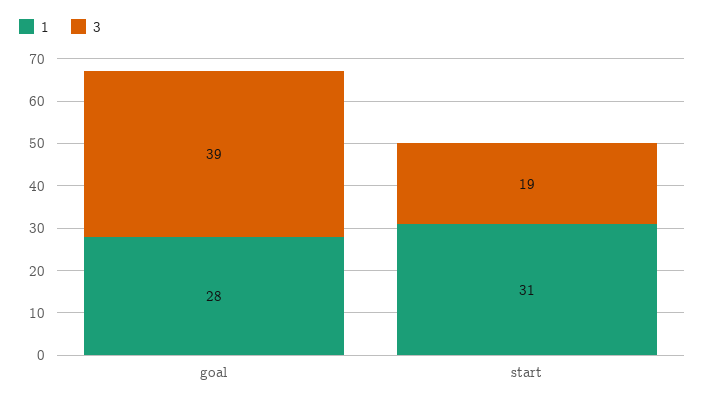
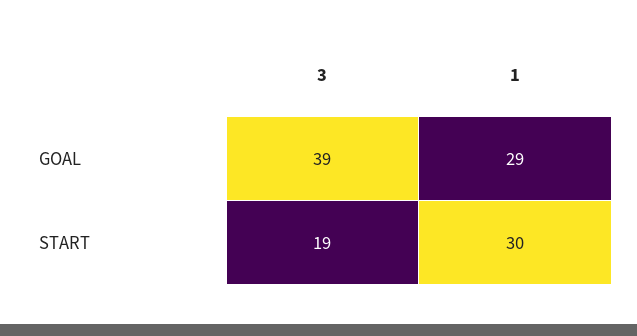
  {
    "1": {
-     "goal": 28,
+     "goal": 29,
-     "start": 31
+     "start": 30
    },
    "3": {
      "goal": 39,
      "start": 19
    }
  }

